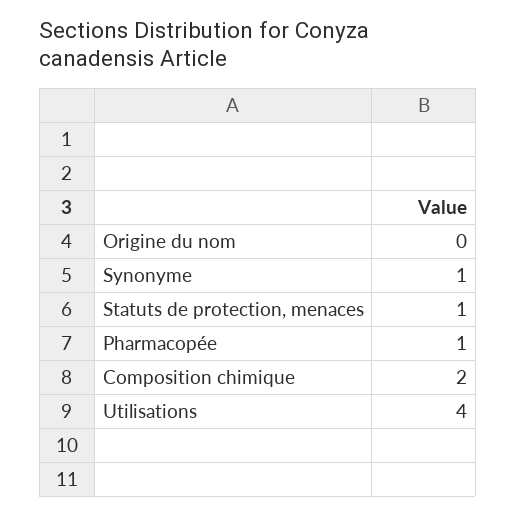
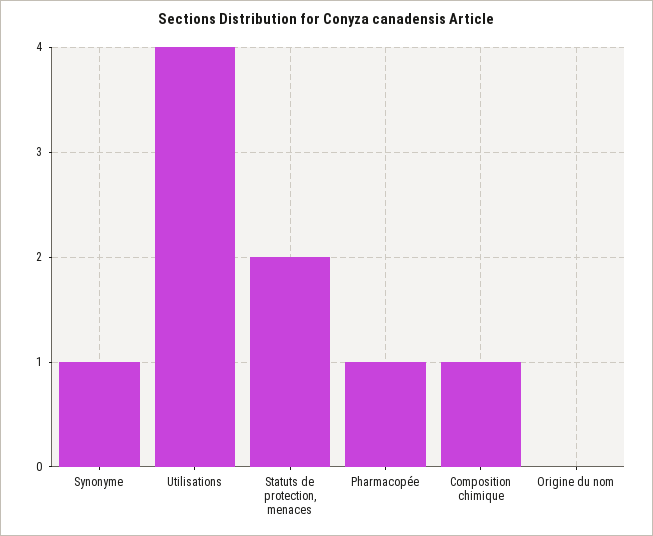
  {
    "Origine du nom": 0,
    "Synonyme": 1,
-   "Statuts de protection, menaces": 1,
+   "Statuts de protection, menaces": 2,
    "Pharmacopée": 1,
-   "Composition chimique": 2,
+   "Composition chimique": 1,
    "Utilisations": 4
  }

